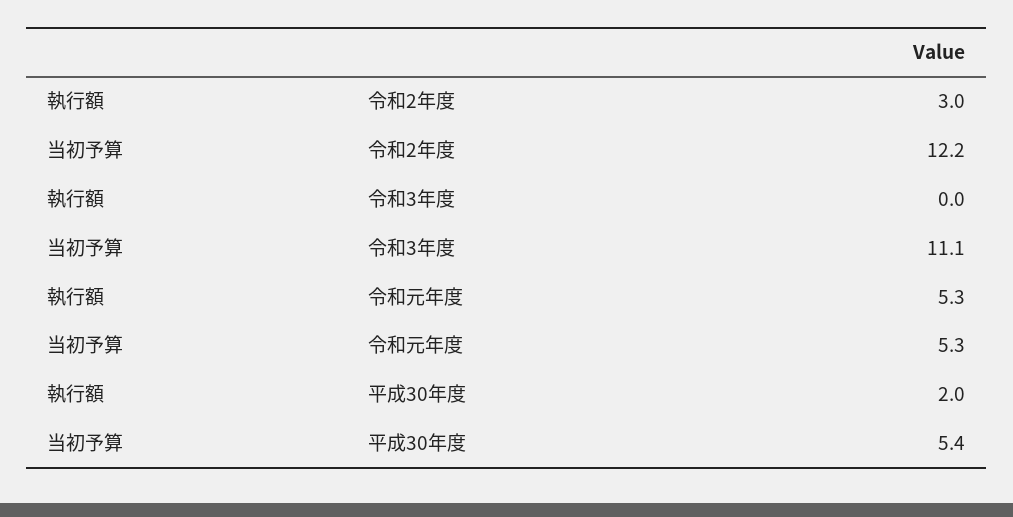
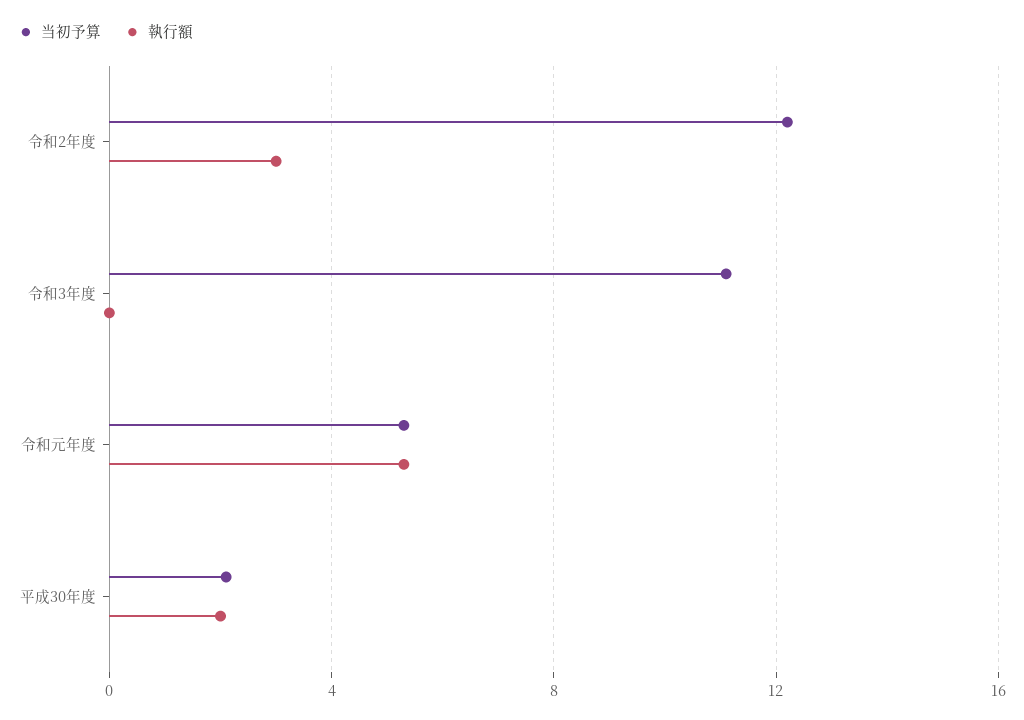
  {
    "執行額": {
      "令和2年度": 3,
      "令和3年度": 0,
      "令和元年度": 5.3,
      "平成30年度": 2
    },
    "当初予算": {
      "令和2年度": 12.2,
      "令和3年度": 11.1,
      "令和元年度": 5.3,
-     "平成30年度": 5.4
+     "平成30年度": 2
    }
  }

